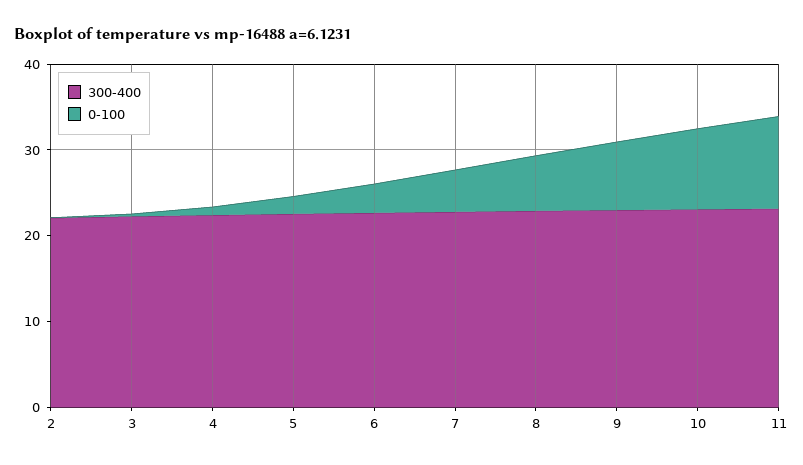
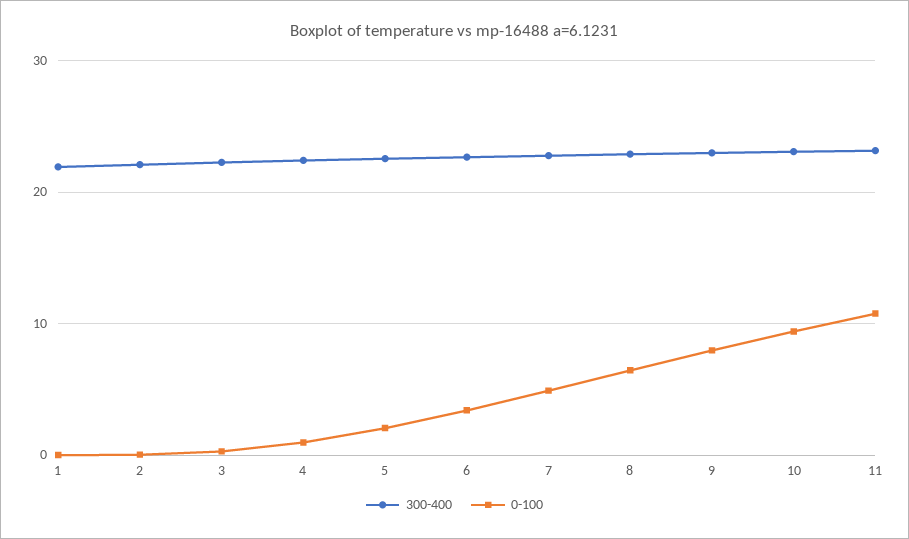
  {
    "300-400": {
      "2": 22,
      "3": 22,
      "4": 22,
      "5": 23,
      "6": 23,
      "7": 23,
      "8": 23,
      "9": 23,
      "10": 23,
-     "11": 23
+     "11": 23,
+     "1": 22
    },
    "0-100": {
      "2": 0,
      "3": 0,
      "4": 1,
      "5": 2,
      "6": 3,
      "7": 5,
      "8": 6,
      "9": 8,
      "10": 9,
-     "11": 11
+     "11": 11,
+     "1": 0
    }
  }

